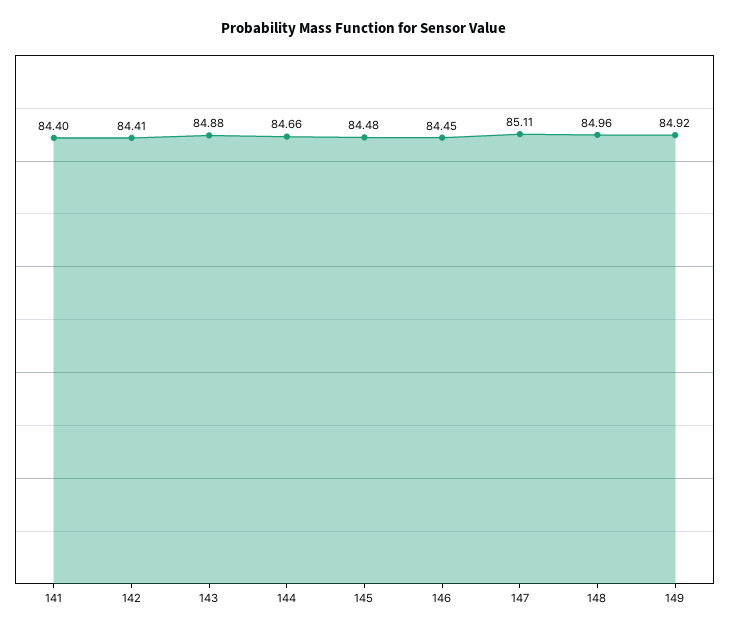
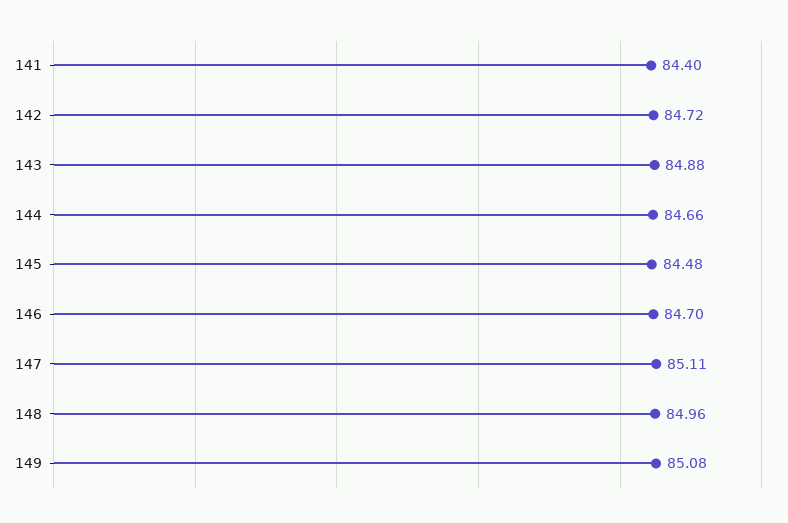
  {
    "141": 84.4,
-   "142": 84.41,
+   "142": 84.72,
    "143": 84.88,
    "144": 84.66,
    "145": 84.48,
-   "146": 84.45,
+   "146": 84.7,
    "147": 85.11,
    "148": 84.96,
-   "149": 84.92
+   "149": 85.08
  }

